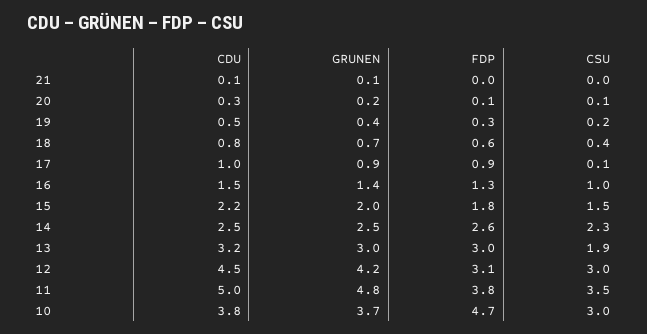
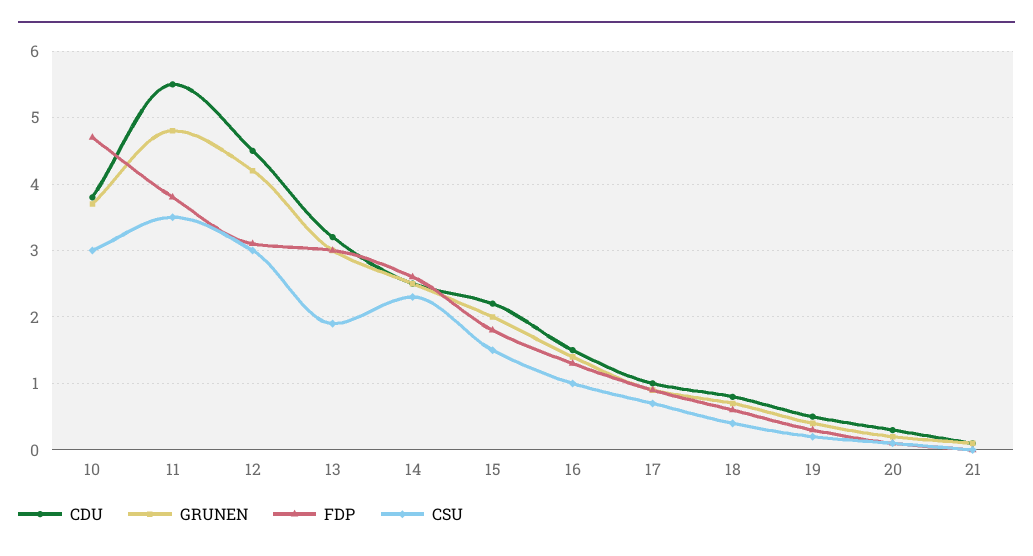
  {
    "CDU": {
      "21": 0.1,
      "20": 0.3,
      "19": 0.5,
      "18": 0.8,
      "17": 1,
      "16": 1.5,
      "15": 2.2,
      "14": 2.5,
      "13": 3.2,
      "12": 4.5,
-     "11": 5,
+     "11": 5.5,
      "10": 3.8
    },
    "GRUNEN": {
      "21": 0.1,
      "20": 0.2,
      "19": 0.4,
      "18": 0.7,
      "17": 0.9,
      "16": 1.4,
      "15": 2,
      "14": 2.5,
      "13": 3,
      "12": 4.2,
      "11": 4.8,
      "10": 3.7
    },
    "FDP": {
      "21": 0,
      "20": 0.1,
      "19": 0.3,
      "18": 0.6,
      "17": 0.9,
      "16": 1.3,
      "15": 1.8,
      "14": 2.6,
      "13": 3,
      "12": 3.1,
      "11": 3.8,
      "10": 4.7
    },
    "CSU": {
      "21": 0,
      "20": 0.1,
      "19": 0.2,
      "18": 0.4,
-     "17": 0.1,
+     "17": 0.7,
      "16": 1,
      "15": 1.5,
      "14": 2.3,
      "13": 1.9,
      "12": 3,
      "11": 3.5,
      "10": 3
    }
  }

